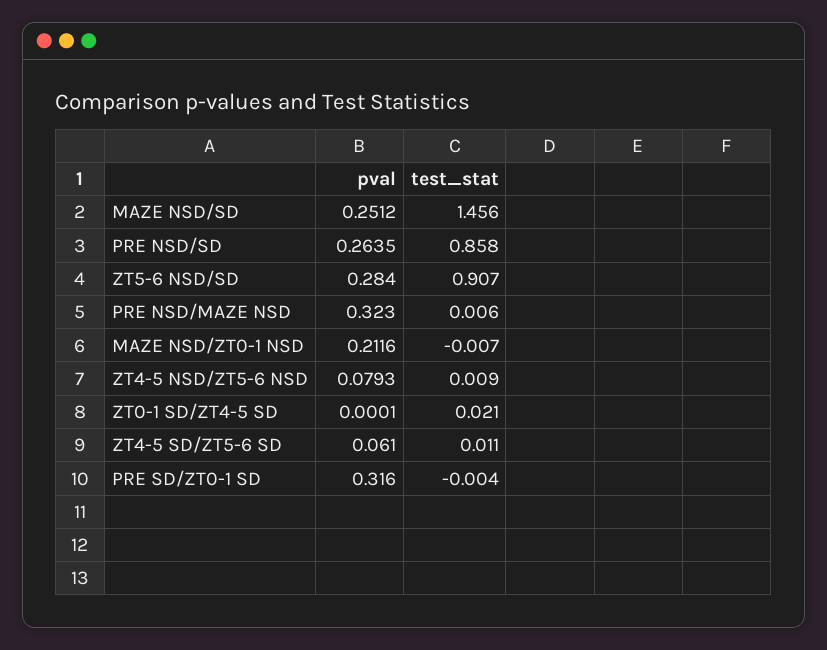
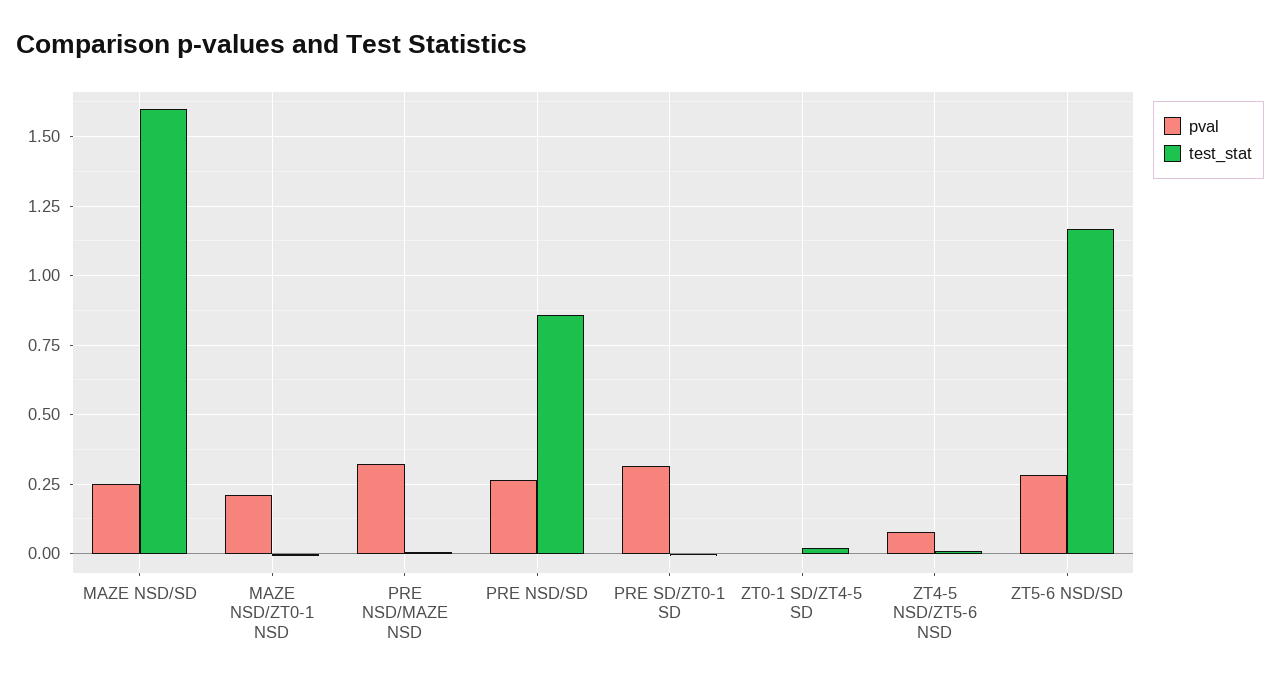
  {
    "pval": {
      "MAZE NSD/SD": 0.2512,
      "PRE NSD/SD": 0.2635,
      "ZT5-6 NSD/SD": 0.284,
      "PRE NSD/MAZE NSD": 0.323,
      "MAZE NSD/ZT0-1 NSD": 0.2116,
      "ZT4-5 NSD/ZT5-6 NSD": 0.0793,
      "ZT0-1 SD/ZT4-5 SD": 0.0001,
-     "ZT4-5 SD/ZT5-6 SD": 0.061,
      "PRE SD/ZT0-1 SD": 0.316
    },
    "test_stat": {
-     "MAZE NSD/SD": 1.456,
+     "MAZE NSD/SD": 1.6,
      "PRE NSD/SD": 0.858,
-     "ZT5-6 NSD/SD": 0.907,
+     "ZT5-6 NSD/SD": 1.175,
      "PRE NSD/MAZE NSD": 0.006,
      "MAZE NSD/ZT0-1 NSD": -0.007,
      "ZT4-5 NSD/ZT5-6 NSD": 0.009,
      "ZT0-1 SD/ZT4-5 SD": 0.021,
-     "ZT4-5 SD/ZT5-6 SD": 0.011,
      "PRE SD/ZT0-1 SD": -0.004
    }
  }

